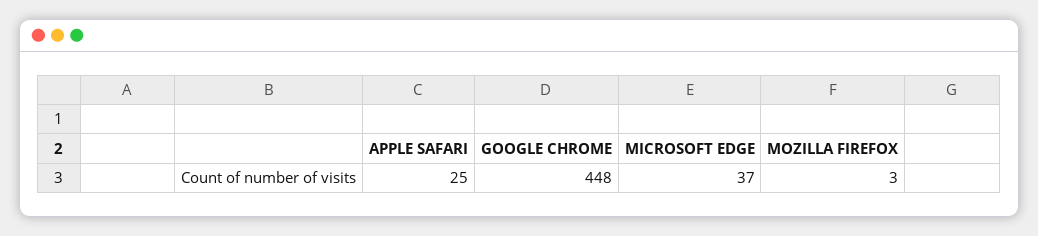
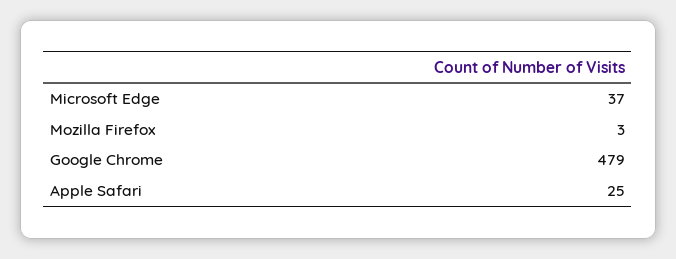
  {
    "APPLE SAFARI": 25,
-   "GOOGLE CHROME": 448,
+   "GOOGLE CHROME": 479,
    "MICROSOFT EDGE": 37,
    "MOZILLA FIREFOX": 3
  }

